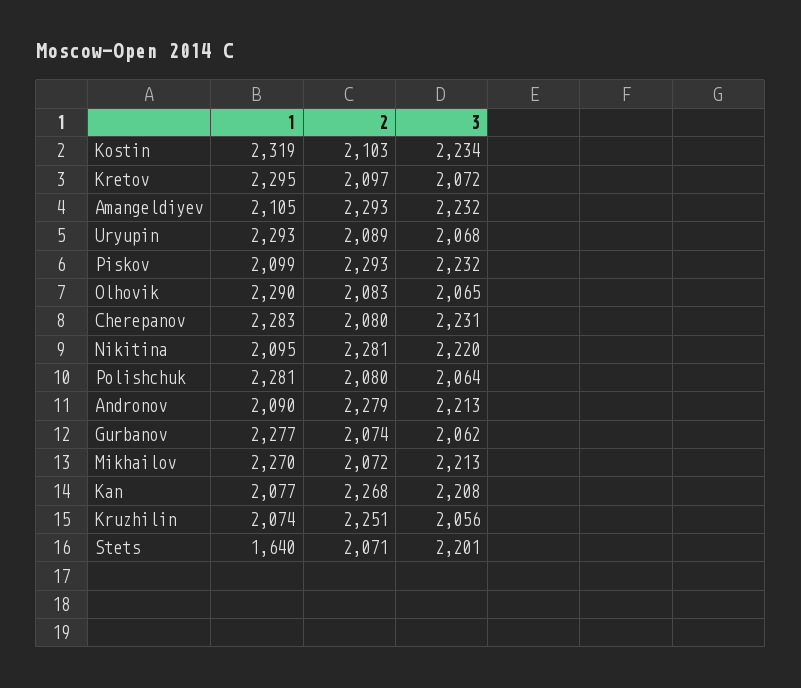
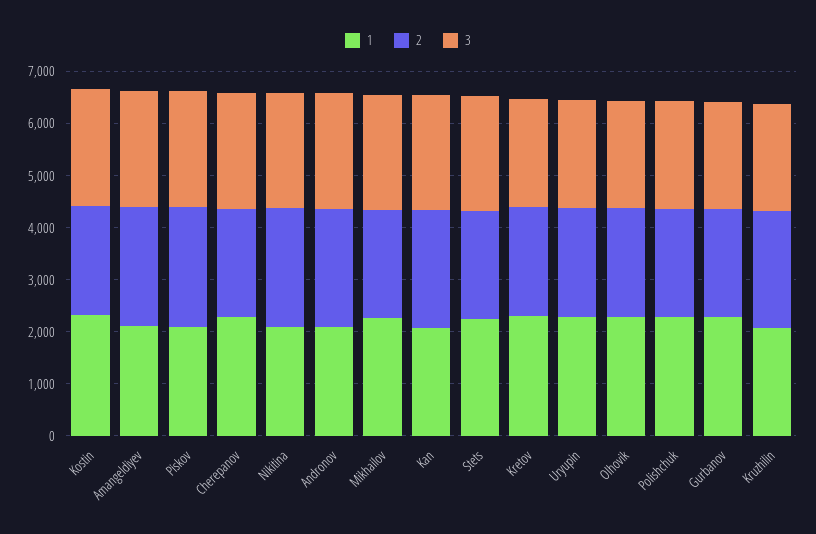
  {
    "1": {
      "Kostin": 2319,
      "Kretov": 2295,
      "Amangeldiyev": 2105,
      "Uryupin": 2293,
      "Piskov": 2099,
      "Olhovik": 2290,
      "Cherepanov": 2283,
      "Nikitina": 2095,
      "Polishchuk": 2281,
      "Andronov": 2090,
      "Gurbanov": 2277,
      "Mikhailov": 2270,
      "Kan": 2077,
      "Kruzhilin": 2074,
-     "Stets": 1640
+     "Stets": 2200
    },
    "2": {
      "Kostin": 2103,
      "Kretov": 2097,
      "Amangeldiyev": 2293,
      "Uryupin": 2089,
      "Piskov": 2293,
      "Olhovik": 2083,
      "Cherepanov": 2080,
      "Nikitina": 2281,
      "Polishchuk": 2080,
      "Andronov": 2279,
      "Gurbanov": 2074,
      "Mikhailov": 2072,
      "Kan": 2268,
      "Kruzhilin": 2251,
      "Stets": 2071
    },
    "3": {
      "Kostin": 2234,
      "Kretov": 2072,
      "Amangeldiyev": 2232,
      "Uryupin": 2068,
      "Piskov": 2232,
      "Olhovik": 2065,
      "Cherepanov": 2231,
      "Nikitina": 2220,
      "Polishchuk": 2064,
      "Andronov": 2213,
      "Gurbanov": 2062,
      "Mikhailov": 2213,
      "Kan": 2208,
      "Kruzhilin": 2056,
      "Stets": 2201
    }
  }

